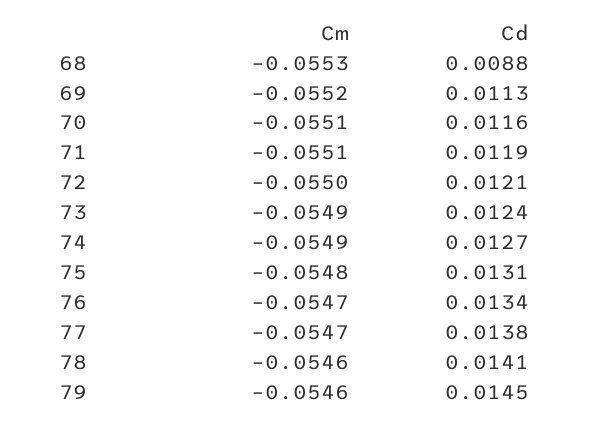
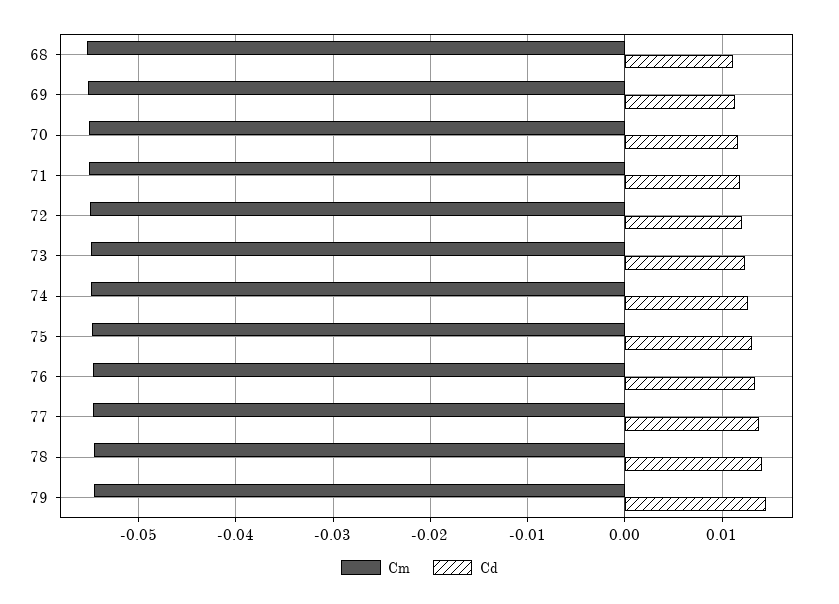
  {
    "Cm": {
      "68": -0.0553,
      "69": -0.0552,
      "70": -0.0551,
      "71": -0.0551,
      "72": -0.055,
      "73": -0.0549,
      "74": -0.0549,
      "75": -0.0548,
      "76": -0.0547,
      "77": -0.0547,
      "78": -0.0546,
      "79": -0.0546
    },
    "Cd": {
-     "68": 0.0088,
+     "68": 0.011,
      "69": 0.0113,
      "70": 0.0116,
      "71": 0.0119,
      "72": 0.0121,
      "73": 0.0124,
      "74": 0.0127,
      "75": 0.0131,
      "76": 0.0134,
      "77": 0.0138,
      "78": 0.0141,
      "79": 0.0145
    }
  }

